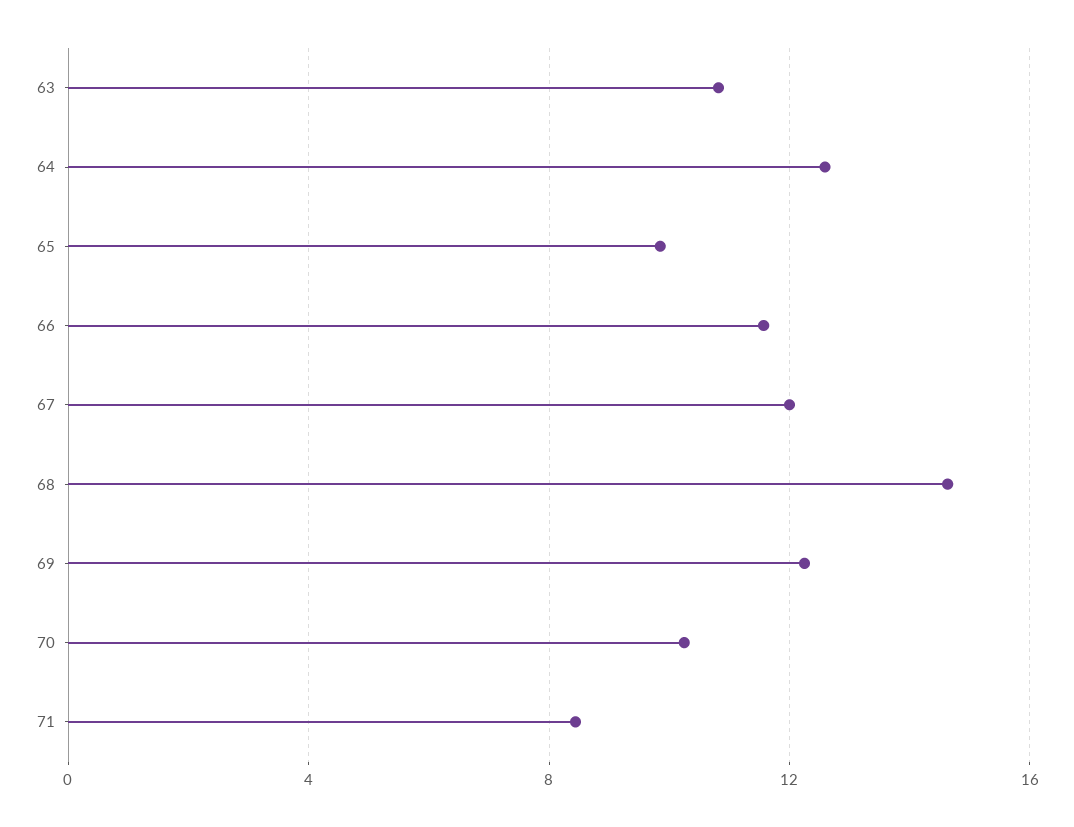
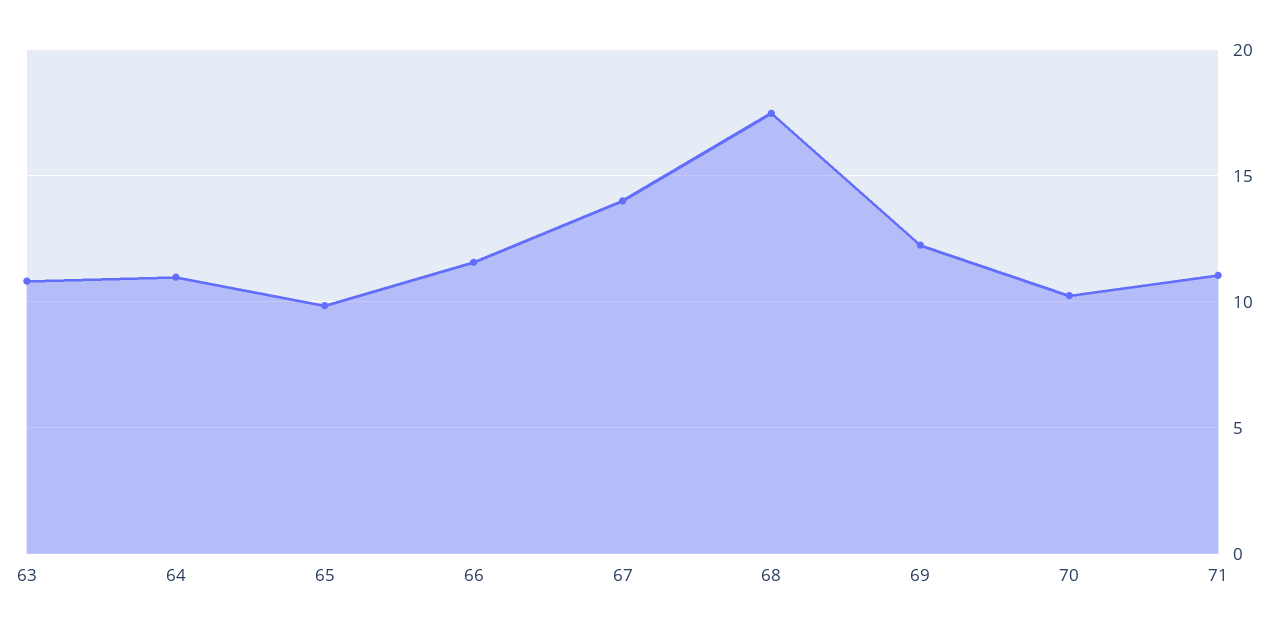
  {
    "63": 11,
-   "64": 12.5,
+   "64": 11,
    "65": 10,
    "66": 11.5,
-   "67": 12,
+   "67": 14,
-   "68": 14.5,
+   "68": 17.5,
    "69": 12.5,
    "70": 10.5,
-   "71": 8.5
+   "71": 11
  }

